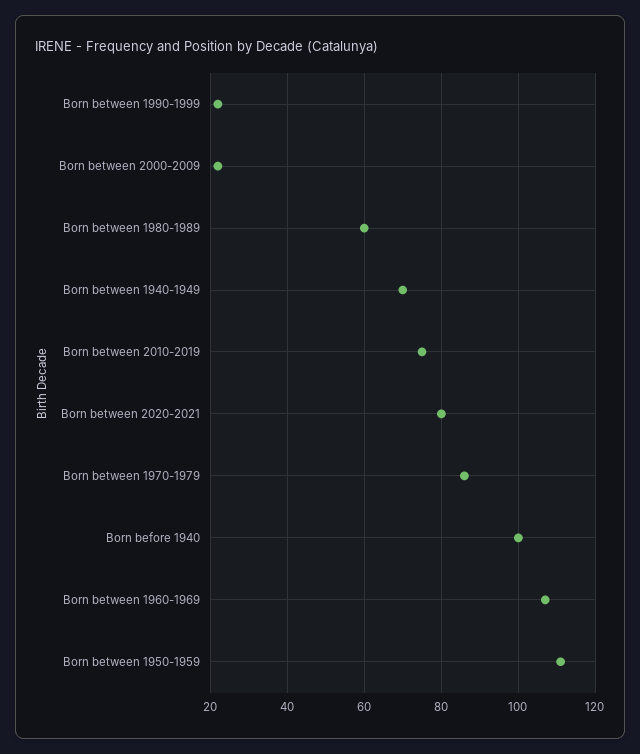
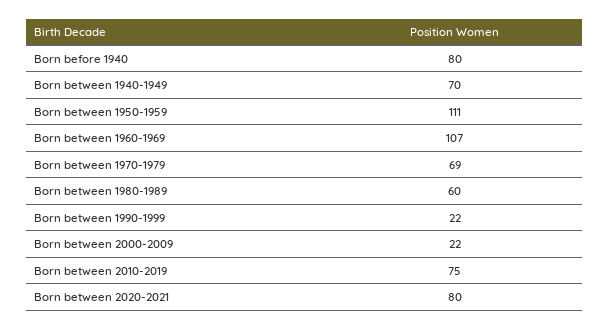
  {
    "Born between 1990-1999": 22,
    "Born between 2000-2009": 22,
    "Born between 1980-1989": 60,
    "Born between 1940-1949": 70,
    "Born between 2010-2019": 75,
    "Born between 2020-2021": 80,
-   "Born between 1970-1979": 85,
+   "Born between 1970-1979": 69,
-   "Born before 1940": 100,
+   "Born before 1940": 80,
    "Born between 1960-1969": 107,
    "Born between 1950-1959": 111
  }

